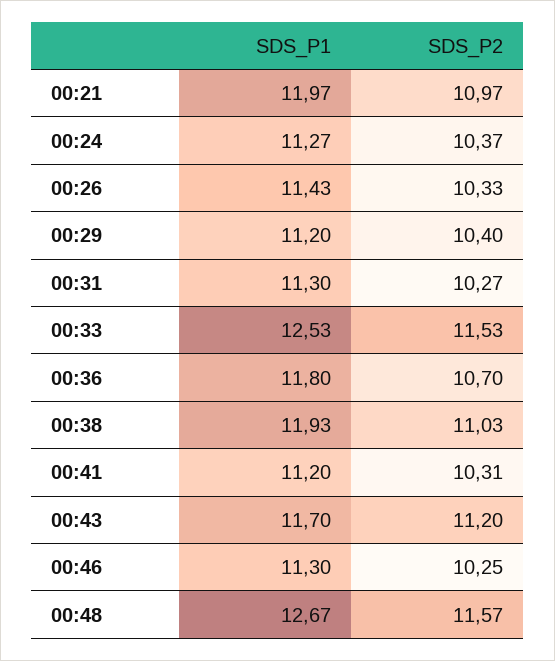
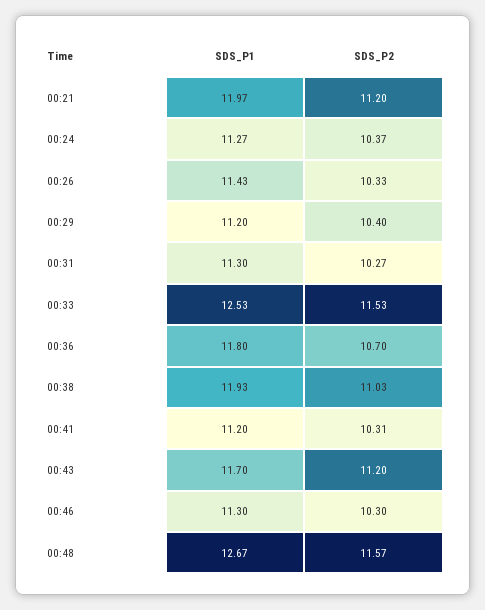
  {
    "SDS_P1": {
      "00:21": 11.97,
      "00:24": 11.27,
      "00:26": 11.43,
      "00:29": 11.2,
      "00:31": 11.3,
      "00:33": 12.53,
      "00:36": 11.8,
      "00:38": 11.93,
      "00:41": 11.2,
      "00:43": 11.7,
      "00:46": 11.3,
      "00:48": 12.67
    },
    "SDS_P2": {
-     "00:21": 10.97,
+     "00:21": 11.2,
      "00:24": 10.37,
      "00:26": 10.33,
      "00:29": 10.4,
      "00:31": 10.27,
      "00:33": 11.53,
      "00:36": 10.7,
      "00:38": 11.03,
      "00:41": 10.31,
      "00:43": 11.2,
-     "00:46": 10.25,
+     "00:46": 10.3,
      "00:48": 11.57
    }
  }

